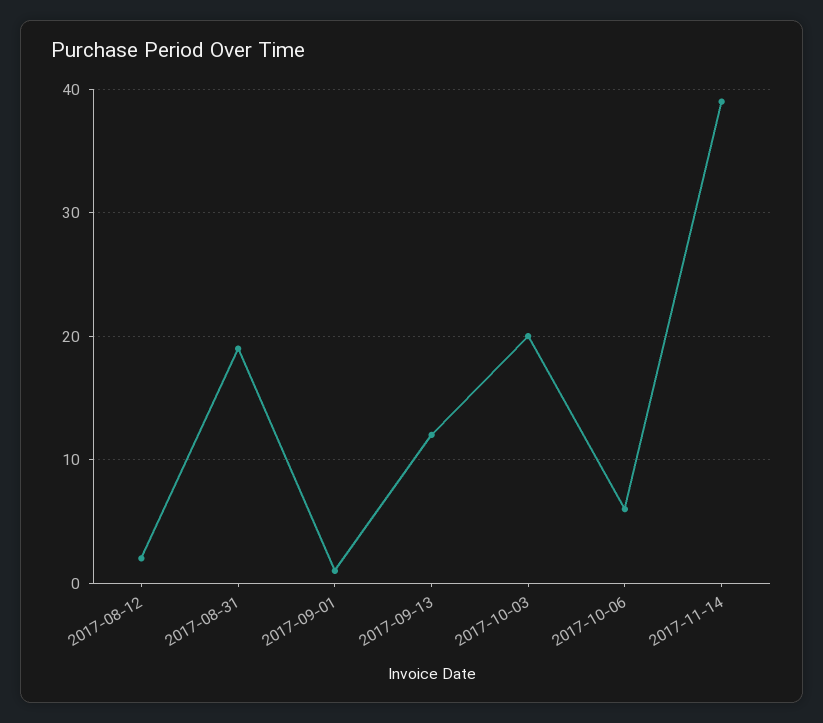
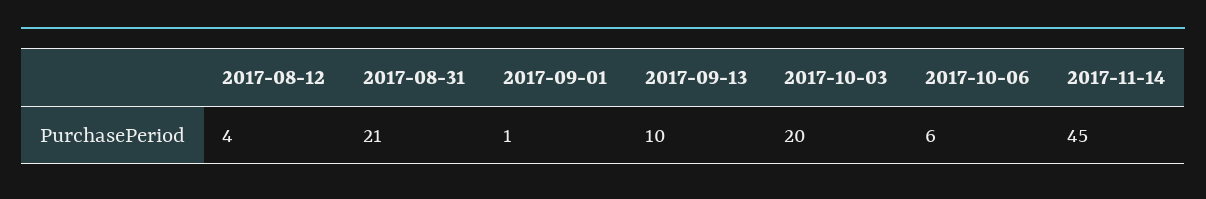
  {
-   "2017-08-12": 2,
+   "2017-08-12": 4,
-   "2017-08-31": 19,
+   "2017-08-31": 21,
    "2017-09-01": 1,
-   "2017-09-13": 12,
+   "2017-09-13": 10,
    "2017-10-03": 20,
    "2017-10-06": 6,
-   "2017-11-14": 39
+   "2017-11-14": 45
  }

